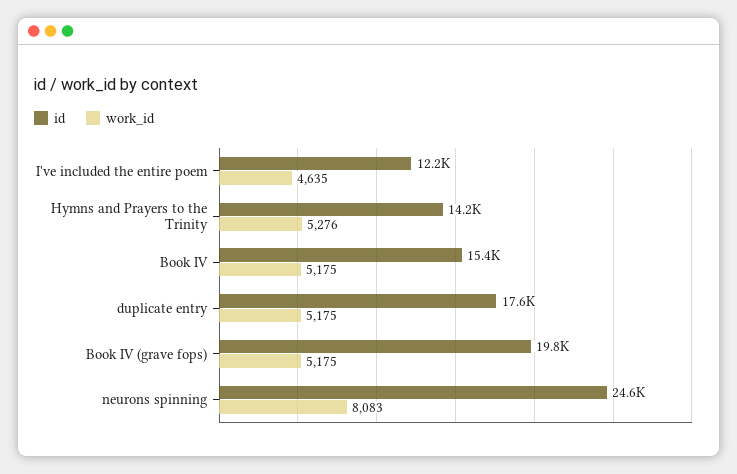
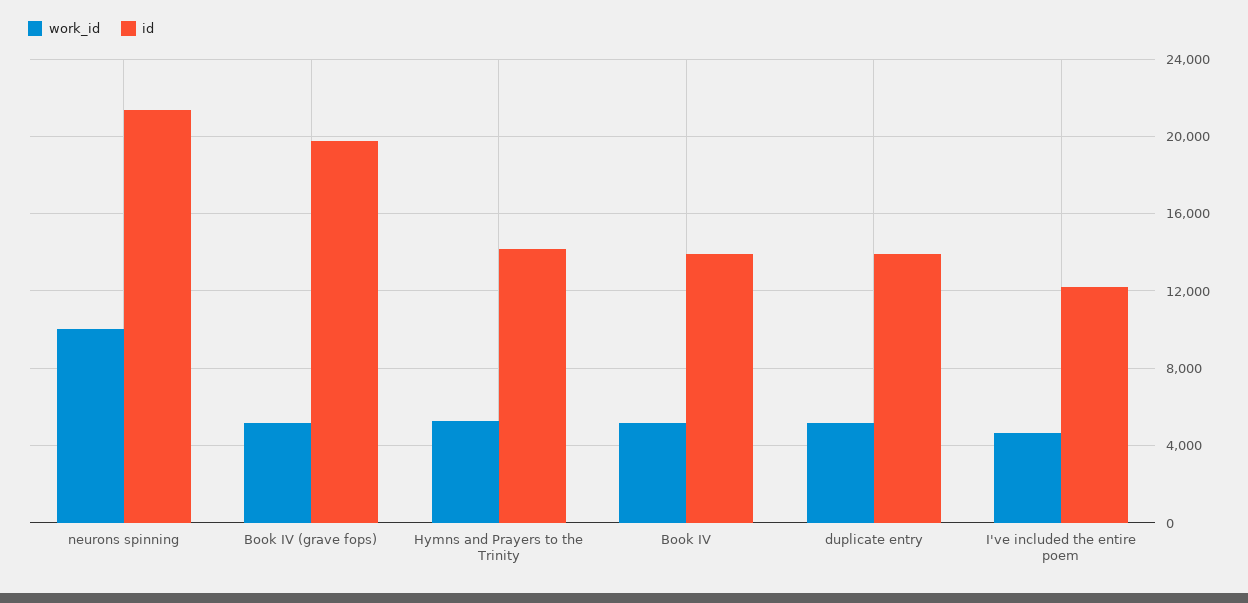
  {
    "id": {
      "I've included the entire poem": 12200,
      "Hymns and Prayers to the Trinity": 14200,
-     "Book IV": 15400,
+     "Book IV": 14000,
-     "duplicate entry": 17600,
+     "duplicate entry": 14000,
      "Book IV (grave fops)": 19800,
-     "neurons spinning": 24600
+     "neurons spinning": 21500
    },
    "work_id": {
      "I've included the entire poem": 4635,
      "Hymns and Prayers to the Trinity": 5276,
      "Book IV": 5175,
      "duplicate entry": 5175,
      "Book IV (grave fops)": 5175,
-     "neurons spinning": 8083
+     "neurons spinning": 10000
    }
  }

